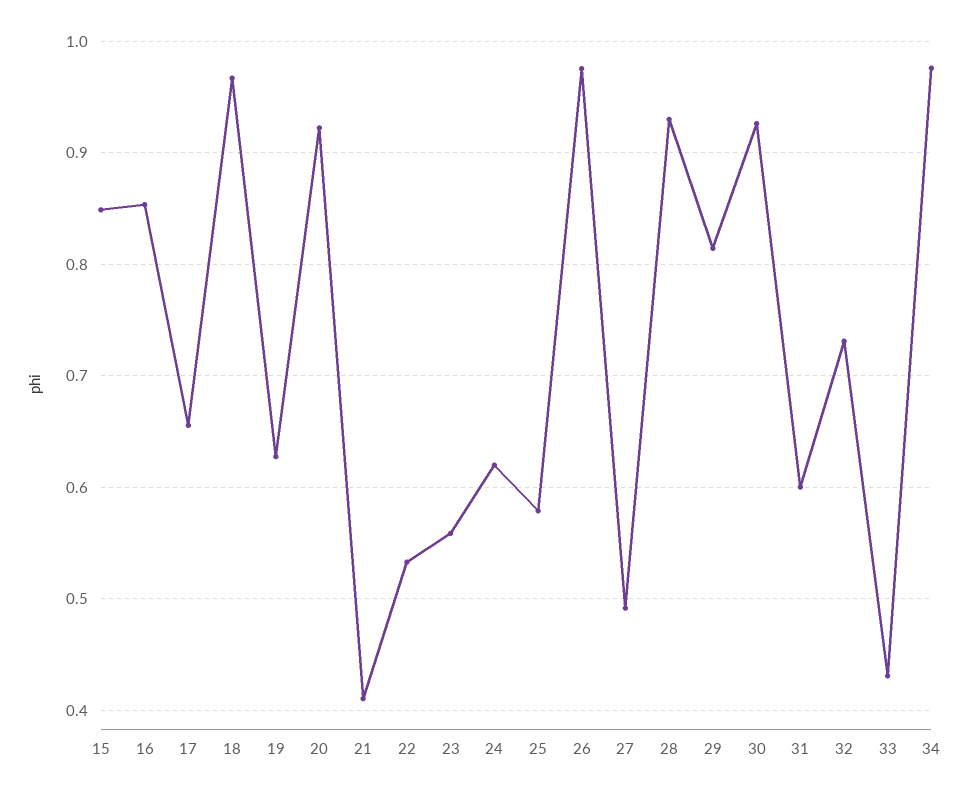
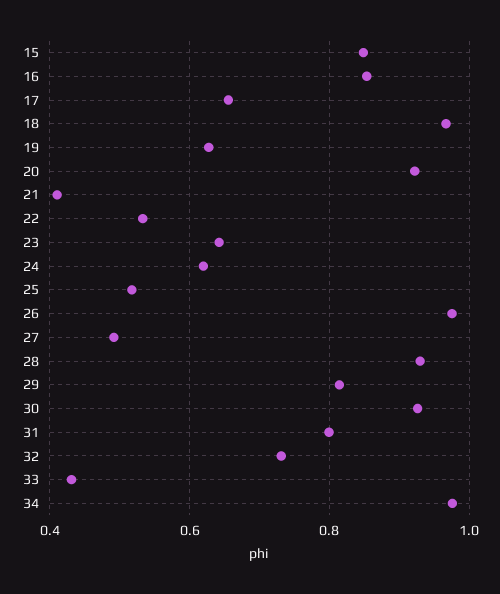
  {
    "15": 0.85,
    "16": 0.85,
    "17": 0.66,
    "18": 0.97,
    "19": 0.63,
    "20": 0.92,
    "21": 0.41,
    "22": 0.53,
-   "23": 0.56,
+   "23": 0.64,
    "24": 0.62,
-   "25": 0.58,
+   "25": 0.52,
    "26": 0.98,
    "27": 0.49,
    "28": 0.93,
    "29": 0.81,
    "30": 0.93,
-   "31": 0.6,
+   "31": 0.8,
    "32": 0.73,
    "33": 0.43,
    "34": 0.98
  }

